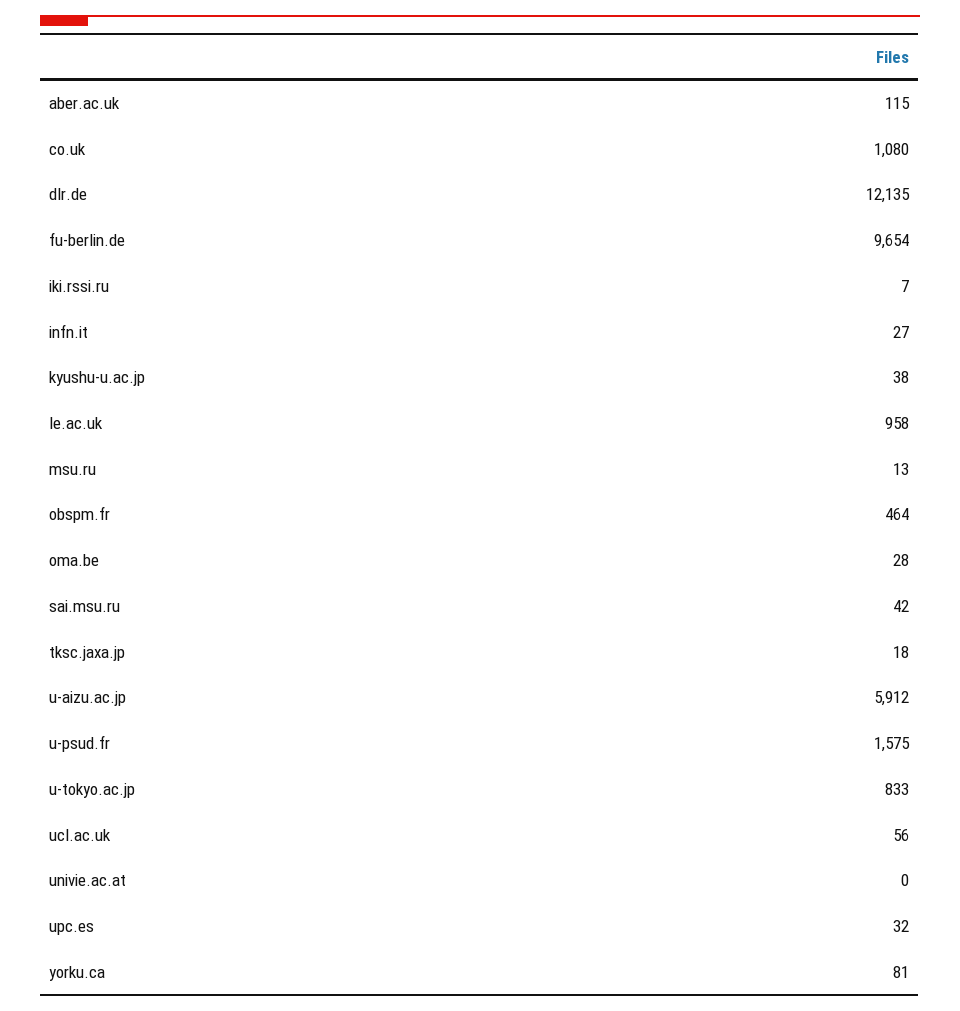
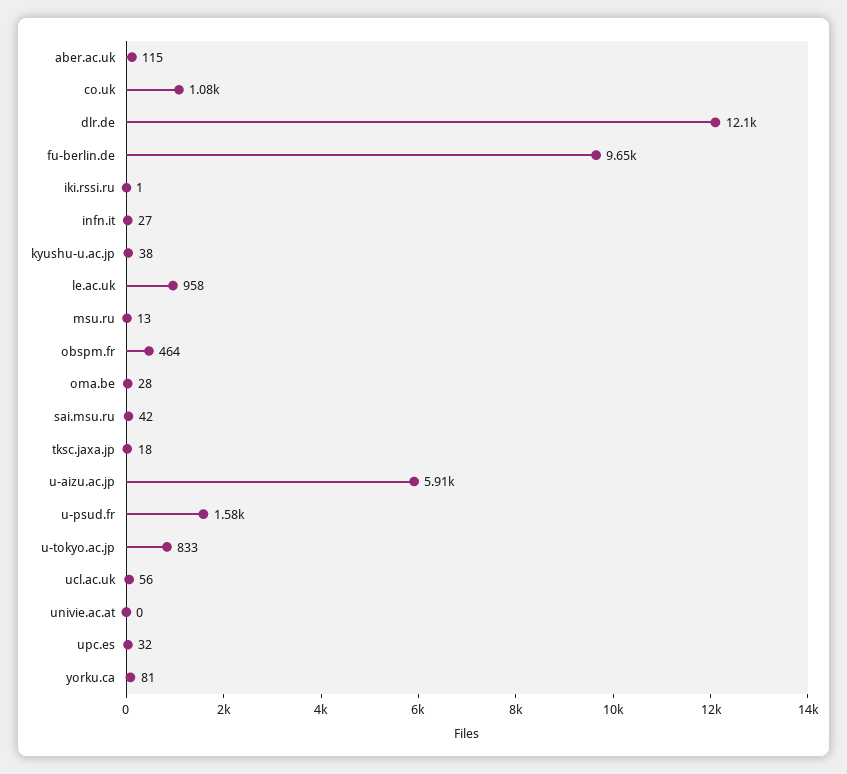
  {
    "aber.ac.uk": 115,
    "co.uk": 1080,
    "dlr.de": 12135,
    "fu-berlin.de": 9654,
-   "iki.rssi.ru": 7,
+   "iki.rssi.ru": 1,
    "infn.it": 27,
    "kyushu-u.ac.jp": 38,
    "le.ac.uk": 958,
    "msu.ru": 13,
    "obspm.fr": 464,
    "oma.be": 28,
    "sai.msu.ru": 42,
    "tksc.jaxa.jp": 18,
    "u-aizu.ac.jp": 5912,
    "u-psud.fr": 1575,
    "u-tokyo.ac.jp": 833,
    "ucl.ac.uk": 56,
    "univie.ac.at": 0,
    "upc.es": 32,
    "yorku.ca": 81
  }

